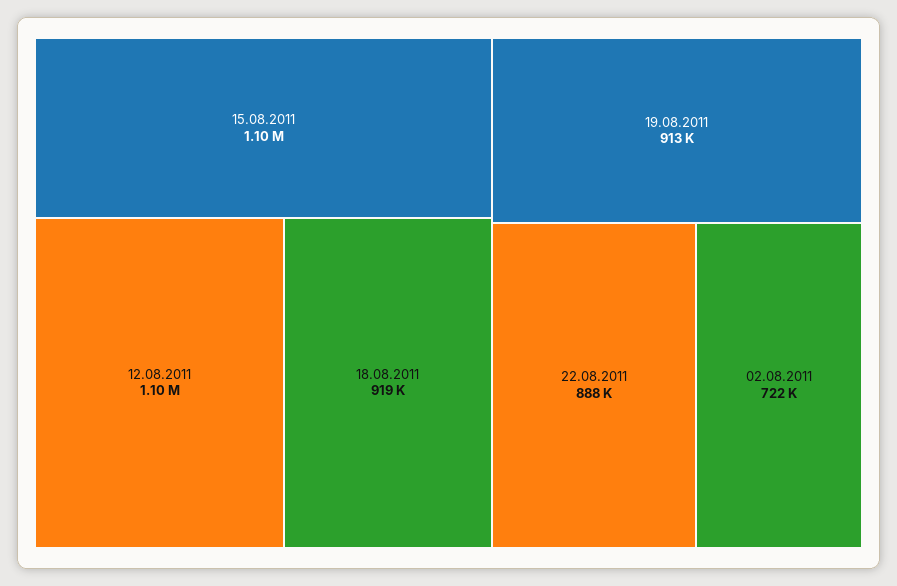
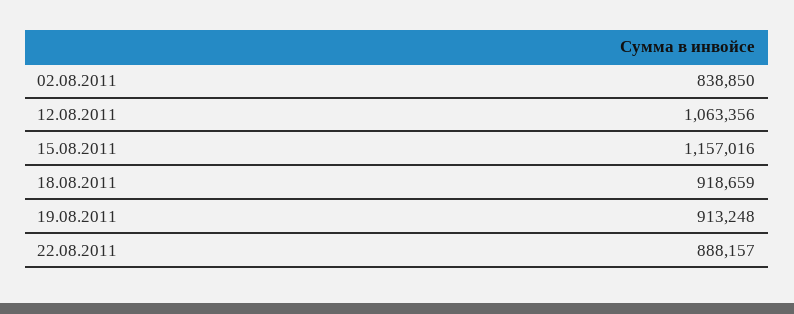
  {
-   "15.08.2011": 1100000,
+   "15.08.2011": 1157016,
-   "12.08.2011": 1100000,
+   "12.08.2011": 1063356,
    "18.08.2011": 918659,
    "19.08.2011": 913248,
    "22.08.2011": 888157,
-   "02.08.2011": 722000
+   "02.08.2011": 838850
  }

